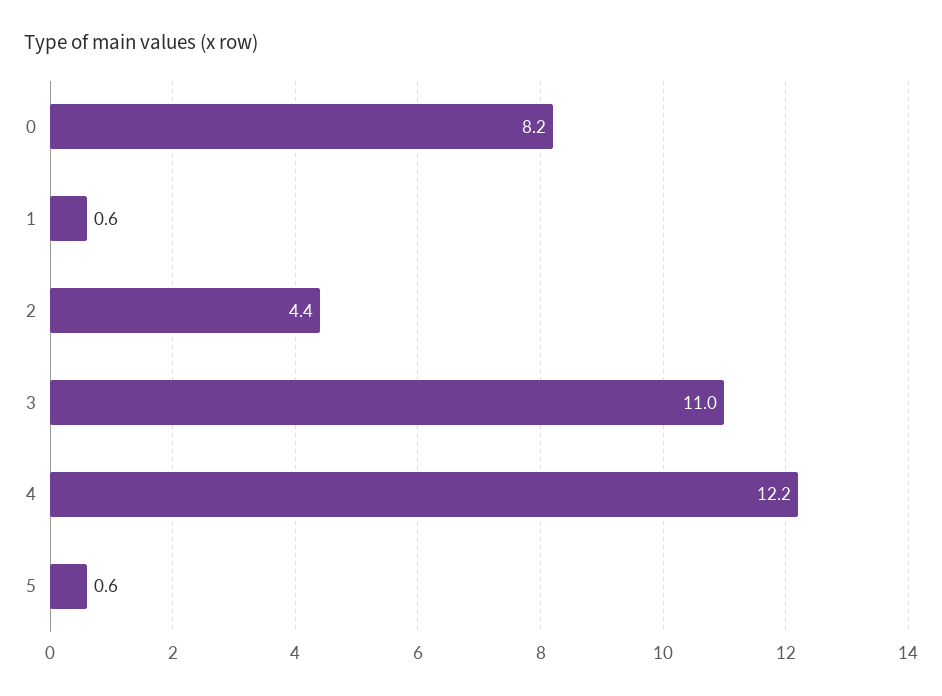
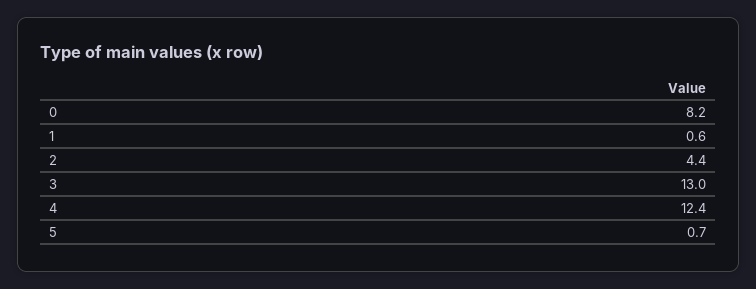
  {
    "0": 8.2,
    "1": 0.6,
    "2": 4.4,
-   "3": 11,
+   "3": 13,
-   "4": 12.2,
+   "4": 12.4,
-   "5": 0.6
+   "5": 0.7
  }

